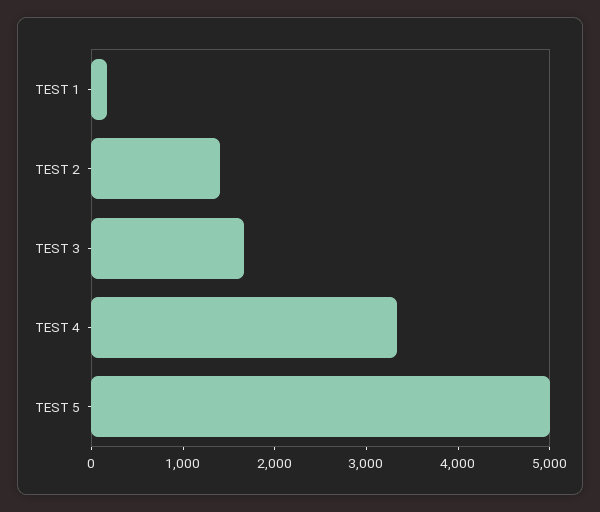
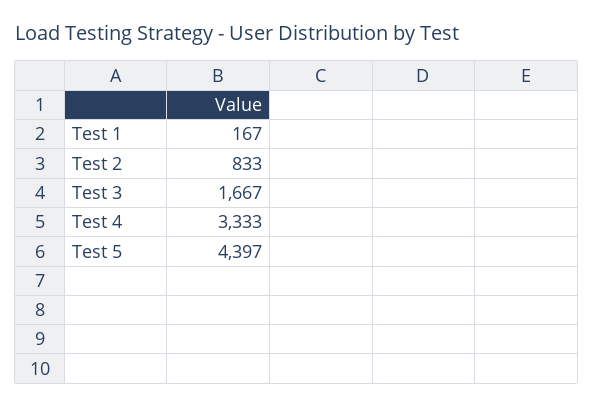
  {
    "TEST 1": 167,
-   "TEST 2": 1400,
+   "TEST 2": 833,
    "TEST 3": 1667,
    "TEST 4": 3333,
-   "TEST 5": 5000
+   "TEST 5": 4397
  }

